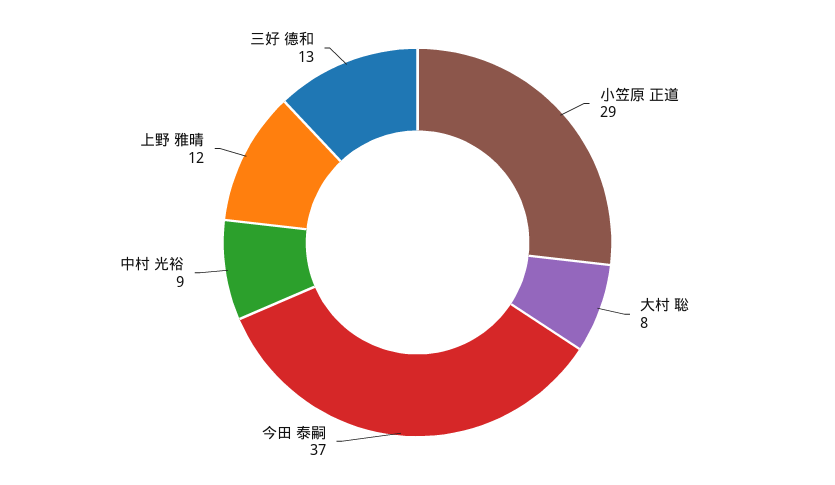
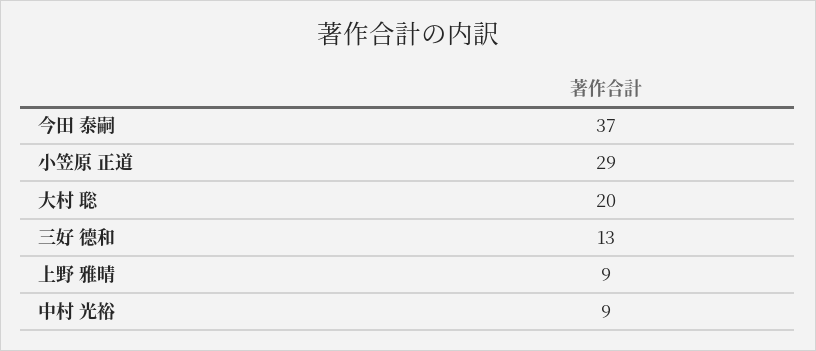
  {
    "小笠原 正道": 29,
-   "大村 聡": 8,
+   "大村 聡": 20,
    "今田 泰嗣": 37,
    "中村 光裕": 9,
-   "上野 雅晴": 12,
+   "上野 雅晴": 9,
    "三好 德和": 13
  }

